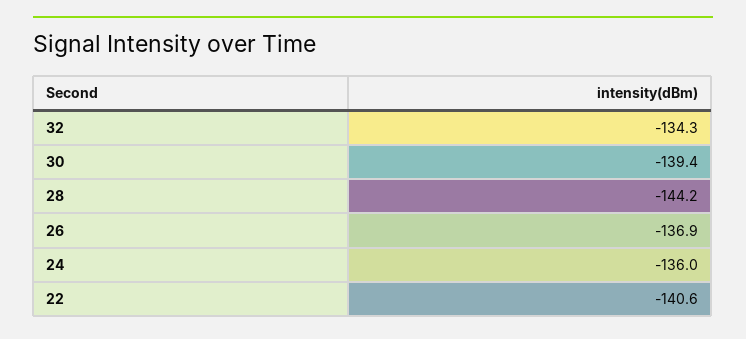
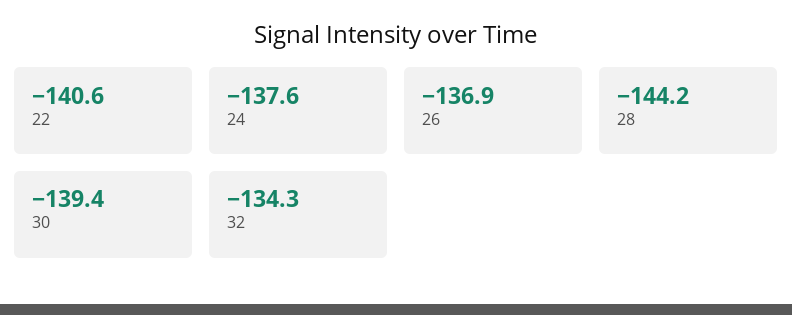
  {
    "32": -134.3,
    "30": -139.4,
    "28": -144.2,
    "26": -136.9,
-   "24": -136,
+   "24": -137.6,
    "22": -140.6
  }

